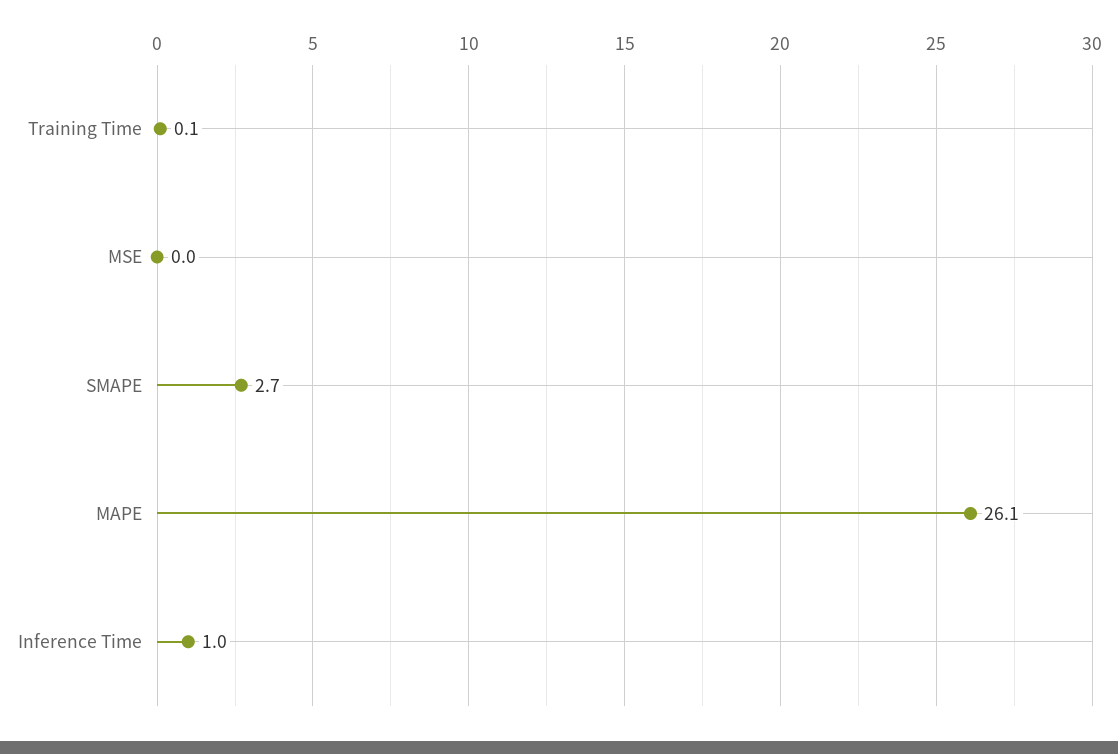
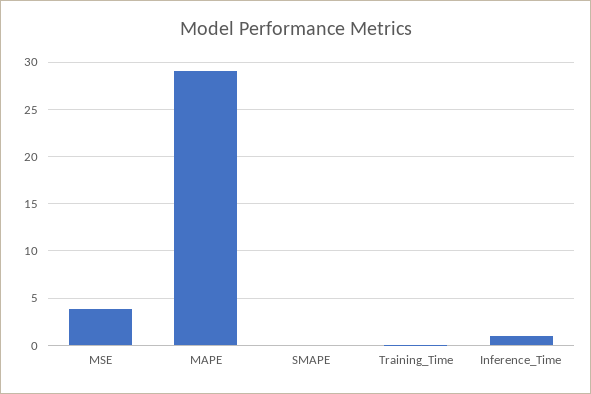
  {
    "Training Time": 0.1,
-   "MSE": 0,
+   "MSE": 4,
-   "SMAPE": 2.7,
+   "SMAPE": 0,
-   "MAPE": 26.1,
+   "MAPE": 29,
    "Inference Time": 1
  }

